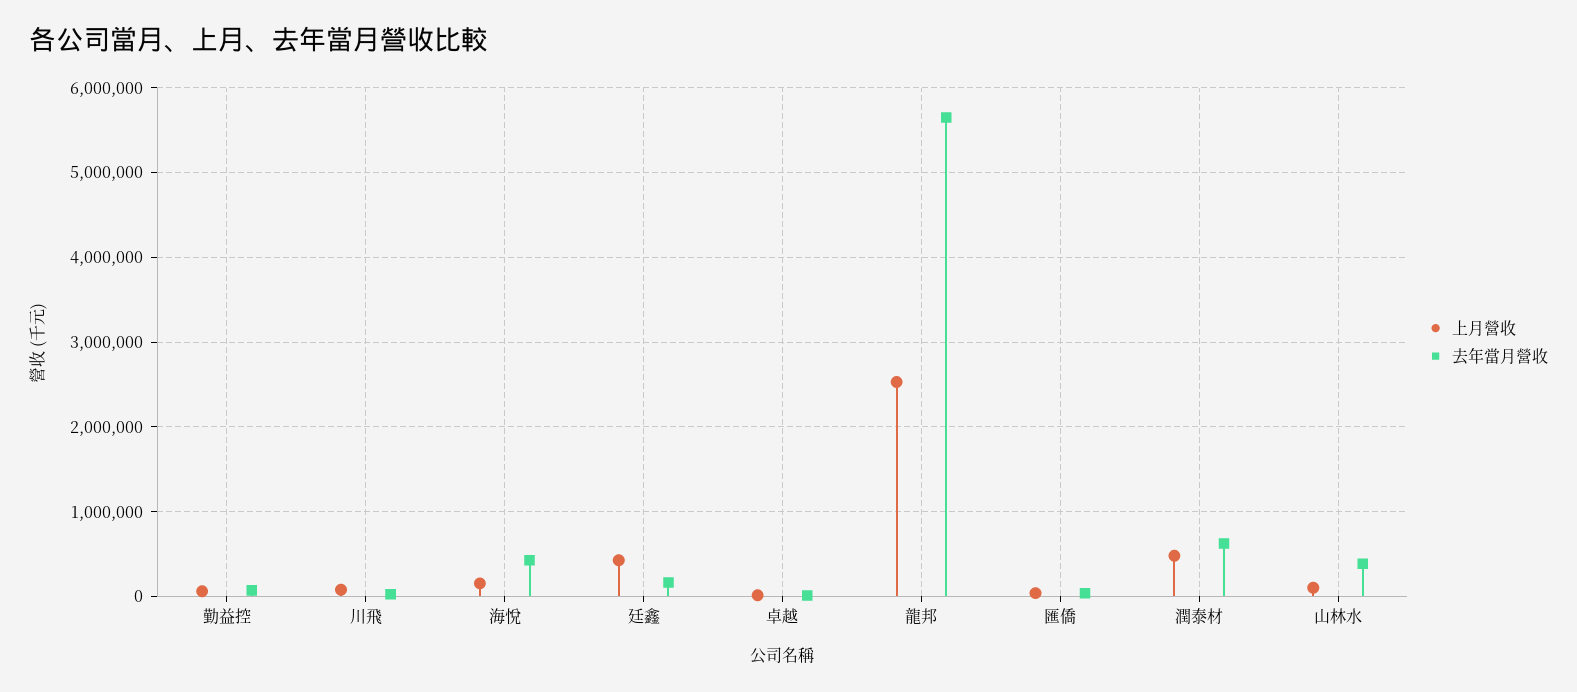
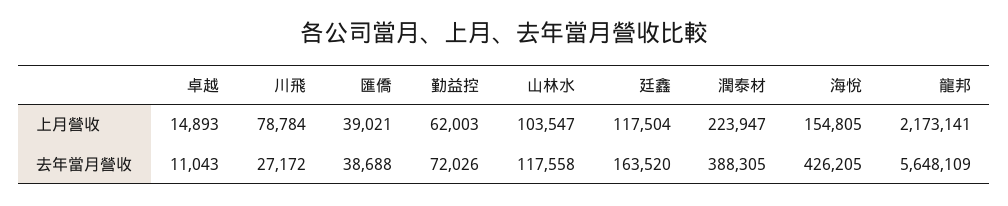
  {
    "上月營收": {
      "勤益控": 62003,
      "川飛": 78784,
      "海悅": 154805,
-     "廷鑫": 400000,
+     "廷鑫": 117504,
      "卓越": 14893,
-     "龍邦": 2500000,
+     "龍邦": 2173141,
      "匯僑": 39021,
-     "潤泰材": 500000,
+     "潤泰材": 223947,
      "山林水": 103547
    },
    "去年當月營收": {
      "勤益控": 72026,
      "川飛": 27172,
      "海悅": 426205,
      "廷鑫": 163520,
      "卓越": 11043,
      "龍邦": 5648109,
      "匯僑": 38688,
-     "潤泰材": 600000,
+     "潤泰材": 388305,
-     "山林水": 400000
+     "山林水": 117558
    }
  }

